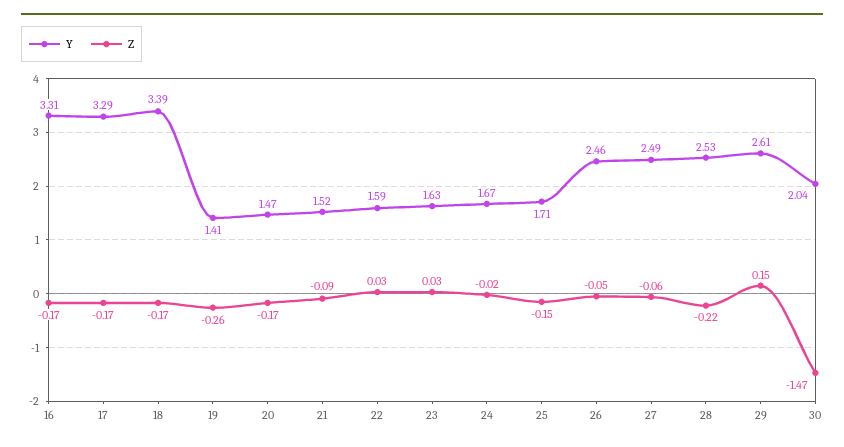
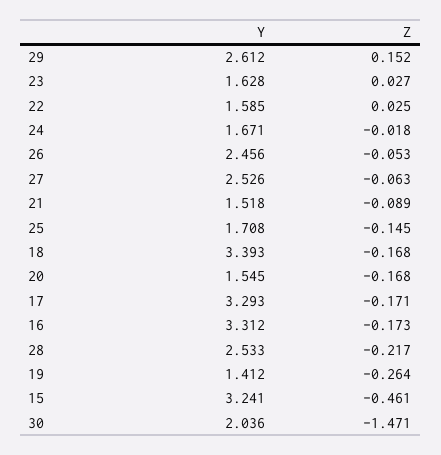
  {
    "Y": {
      "16": 3.312,
      "17": 3.293,
      "18": 3.393,
      "19": 1.412,
-     "20": 1.47,
+     "20": 1.545,
      "21": 1.518,
      "22": 1.585,
      "23": 1.628,
      "24": 1.671,
      "25": 1.708,
      "26": 2.456,
-     "27": 2.49,
+     "27": 2.526,
      "28": 2.533,
      "29": 2.612,
-     "30": 2.036
+     "30": 2.036,
+     "15": 3.241
    },
    "Z": {
      "16": -0.173,
      "17": -0.171,
      "18": -0.168,
      "19": -0.264,
      "20": -0.168,
      "21": -0.089,
      "22": 0.025,
      "23": 0.027,
      "24": -0.018,
      "25": -0.145,
      "26": -0.053,
      "27": -0.063,
      "28": -0.217,
      "29": 0.152,
-     "30": -1.471
+     "30": -1.471,
+     "15": -0.461
    }
  }

